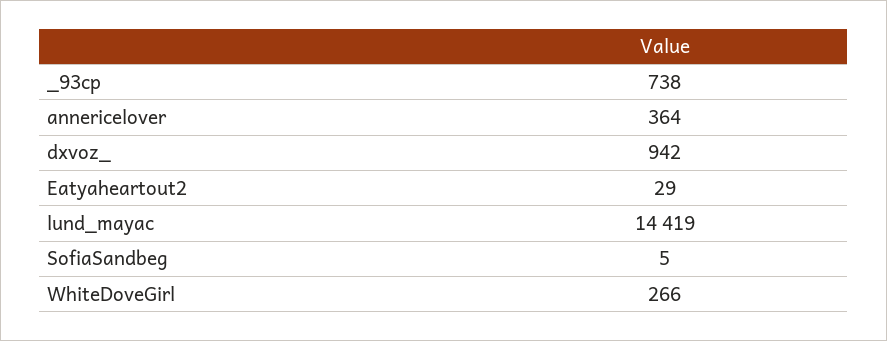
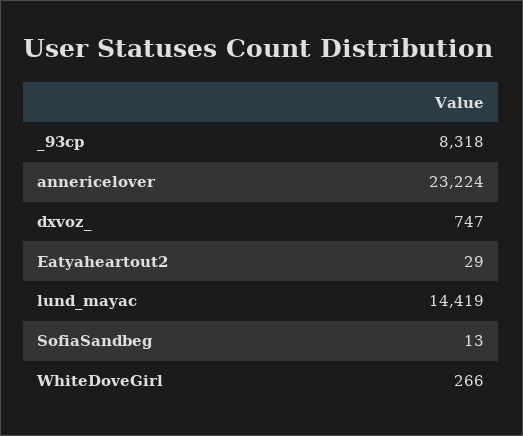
  {
-   "_93cp": 738,
+   "_93cp": 8318,
-   "annericelover": 364,
+   "annericelover": 23224,
-   "dxvoz_": 942,
+   "dxvoz_": 747,
    "Eatyaheartout2": 29,
    "lund_mayac": 14419,
-   "SofiaSandbeg": 5,
+   "SofiaSandbeg": 13,
    "WhiteDoveGirl": 266
  }

